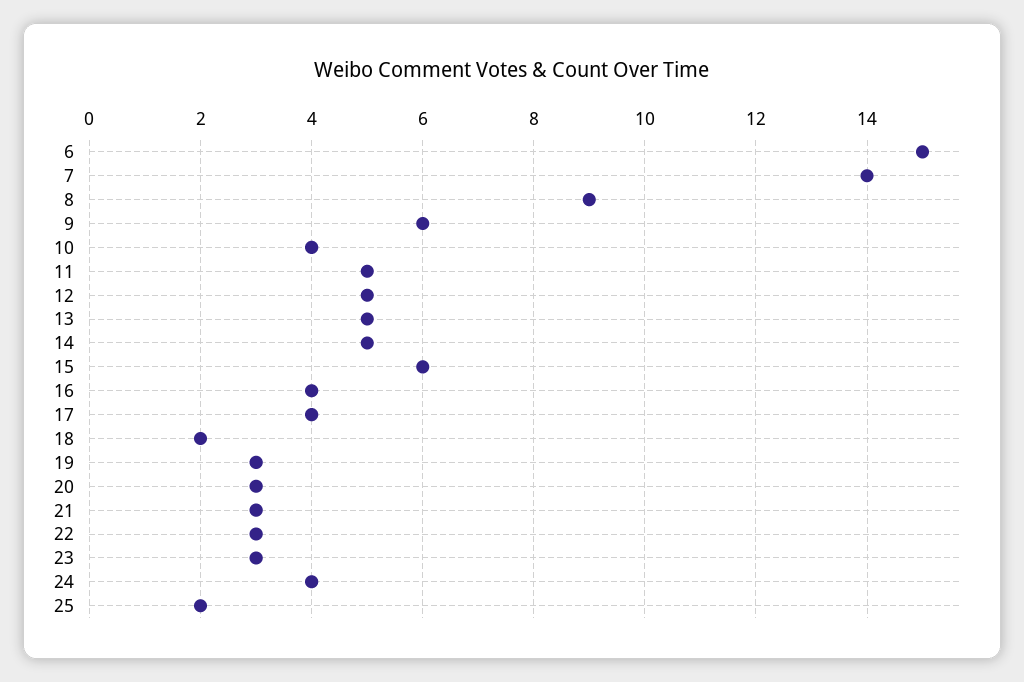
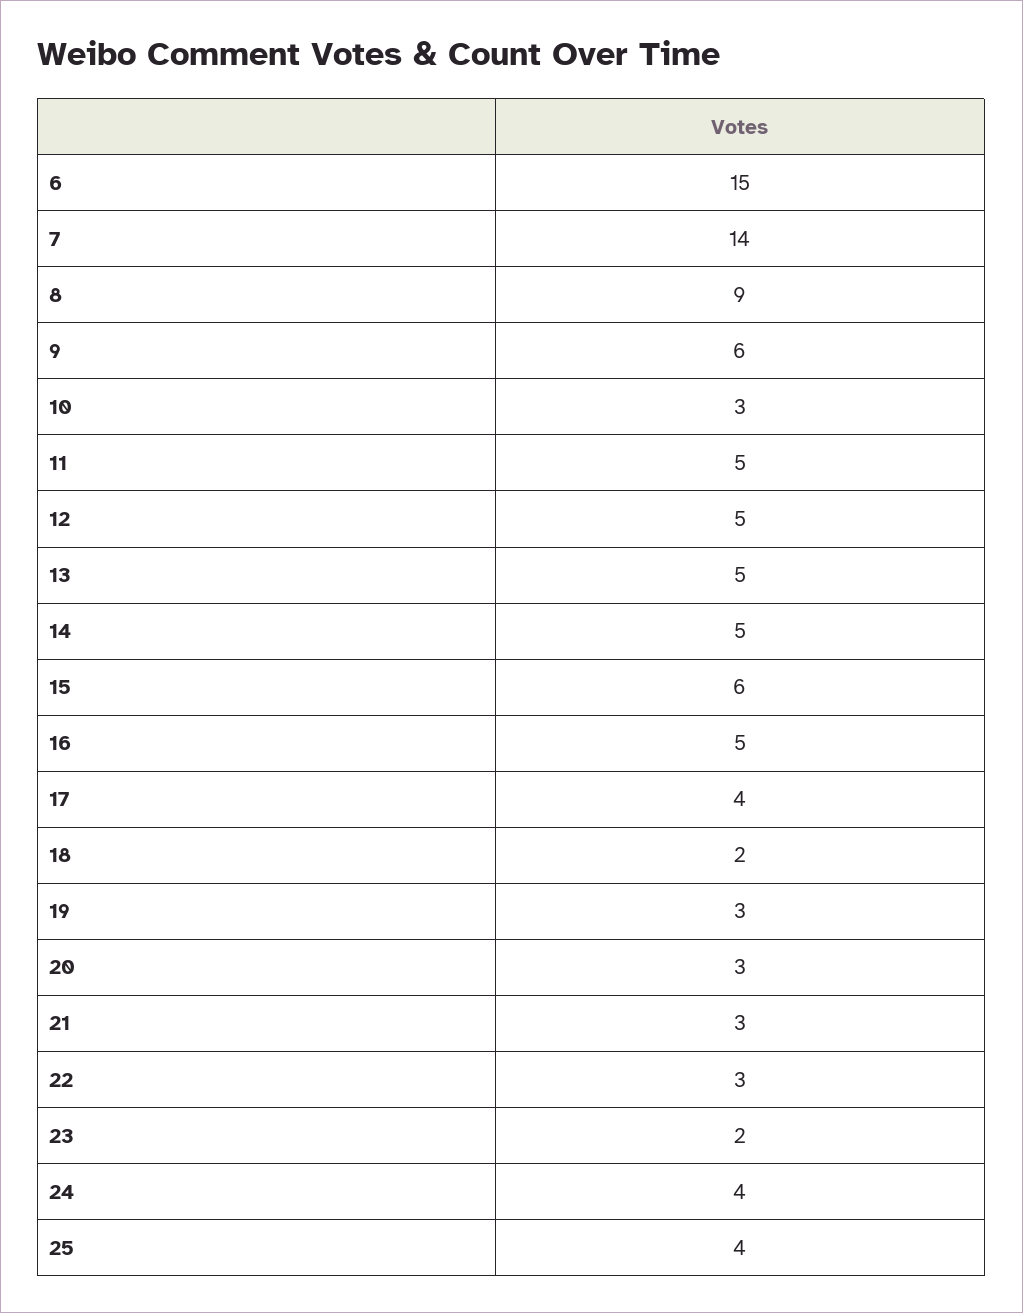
  {
    "6": 15,
    "7": 14,
    "8": 9,
    "9": 6,
-   "10": 4,
+   "10": 3,
    "11": 5,
    "12": 5,
    "13": 5,
    "14": 5,
    "15": 6,
-   "16": 4,
+   "16": 5,
    "17": 4,
    "18": 2,
    "19": 3,
    "20": 3,
    "21": 3,
    "22": 3,
-   "23": 3,
+   "23": 2,
    "24": 4,
-   "25": 2
+   "25": 4
  }

